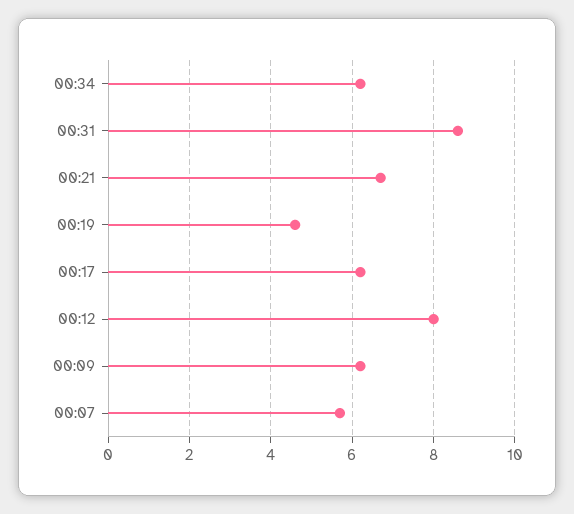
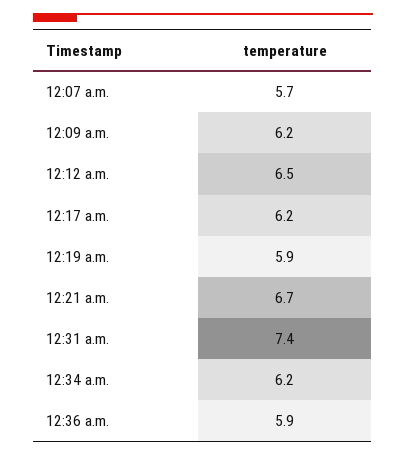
  {
    "00:34": 6.2,
-   "00:31": 8.5,
+   "00:31": 7.4,
    "00:21": 6.7,
-   "00:19": 4.5,
+   "00:19": 5.9,
    "00:17": 6.2,
-   "00:12": 8,
+   "00:12": 6.5,
    "00:09": 6.2,
-   "00:07": 5.7
+   "00:07": 5.7,
+   "12:36 a.m.": 5.9
  }

